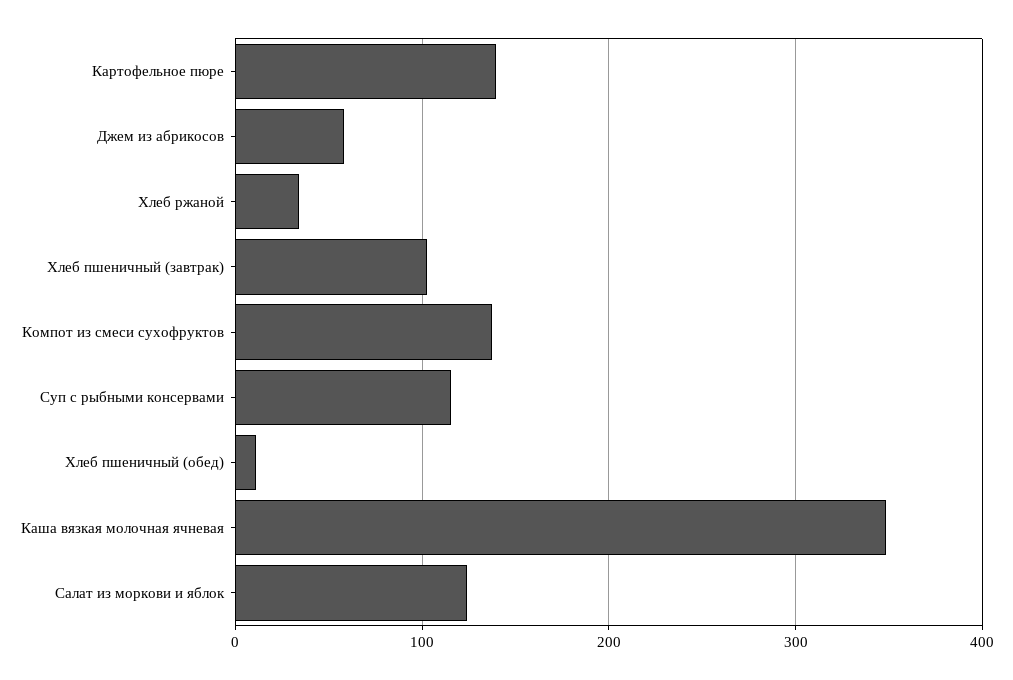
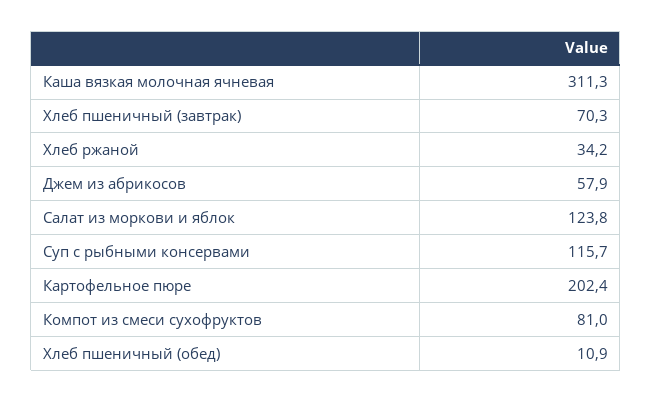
  {
-   "Картофельное пюре": 140,
+   "Картофельное пюре": 202.4,
    "Джем из абрикосов": 57.9,
    "Хлеб ржаной": 34.2,
-   "Хлеб пшеничный (завтрак)": 100,
+   "Хлеб пшеничный (завтрак)": 70.3,
-   "Компот из смеси сухофруктов": 140,
+   "Компот из смеси сухофруктов": 81,
    "Суп с рыбными консервами": 115.7,
    "Хлеб пшеничный (обед)": 10.9,
-   "Каша вязкая молочная ячневая": 350,
+   "Каша вязкая молочная ячневая": 311.3,
    "Салат из моркови и яблок": 123.8
  }

